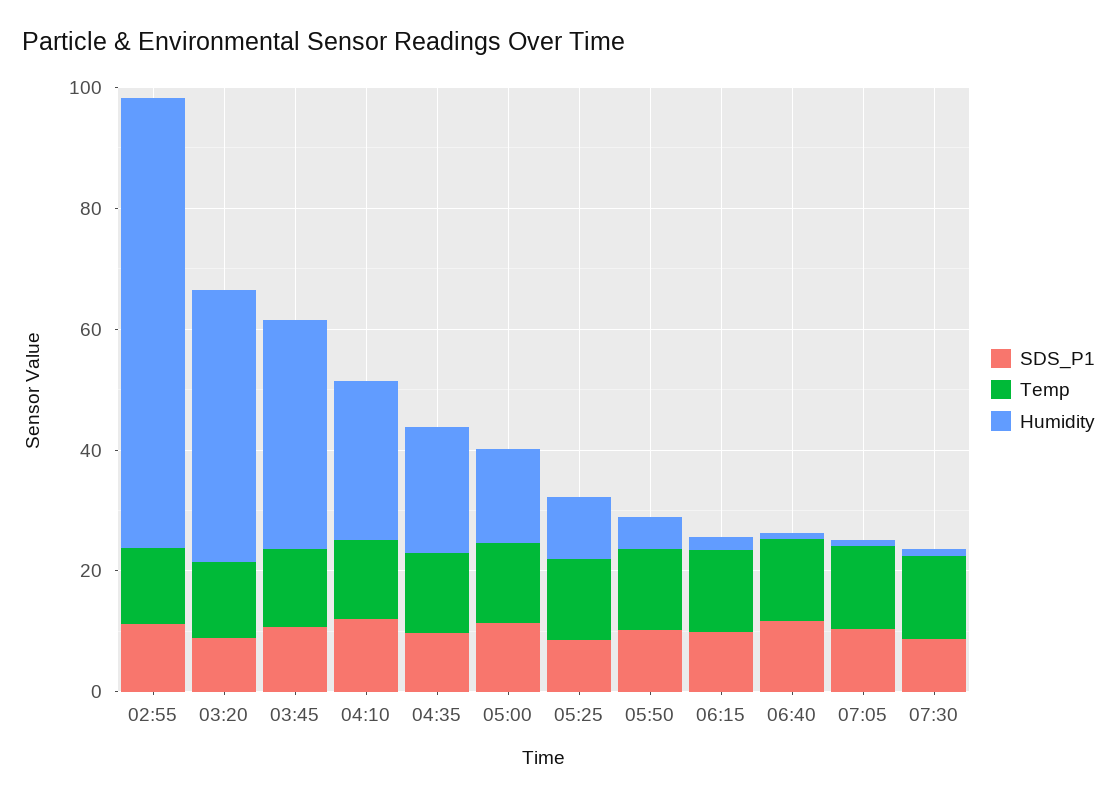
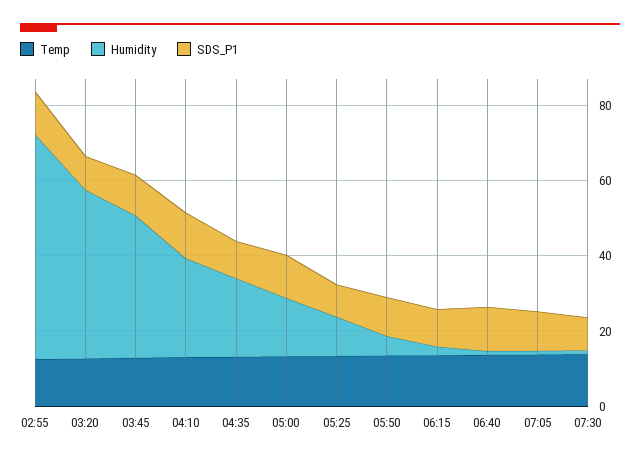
  {
    "SDS_P1": {
      "02:55": 10,
      "03:20": 10,
      "03:45": 10,
      "04:10": 10,
      "04:35": 10,
      "05:00": 10,
      "05:25": 10,
      "05:50": 10,
      "06:15": 10,
      "06:40": 10,
      "07:05": 10,
      "07:30": 10
    },
    "Temp": {
      "02:55": 15,
      "03:20": 15,
      "03:45": 15,
      "04:10": 15,
      "04:35": 15,
      "05:00": 15,
      "05:25": 15,
      "05:50": 15,
      "06:15": 15,
      "06:40": 15,
      "07:05": 15,
      "07:30": 15
    },
    "Humidity": {
-     "02:55": 75,
+     "02:55": 60,
      "03:20": 45,
      "03:45": 40,
      "04:10": 25,
      "04:35": 20,
      "05:00": 15,
      "05:25": 10,
      "05:50": 5,
      "06:15": 0,
      "06:40": 0,
      "07:05": 0,
      "07:30": 0
    }
  }

